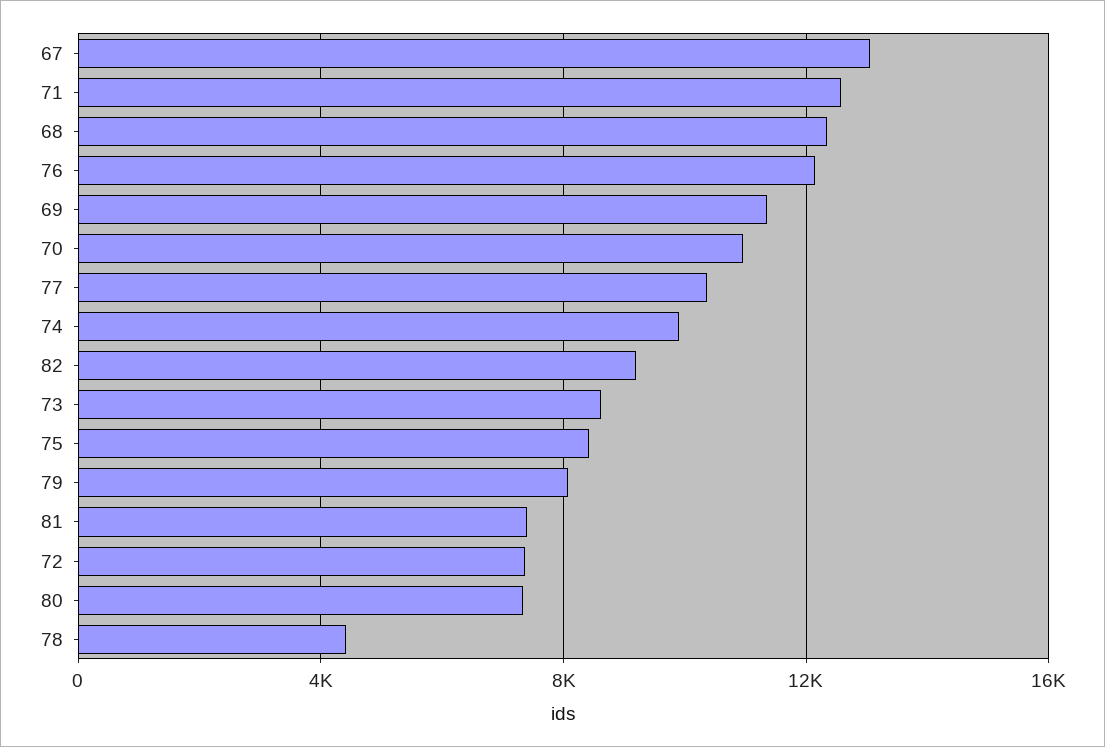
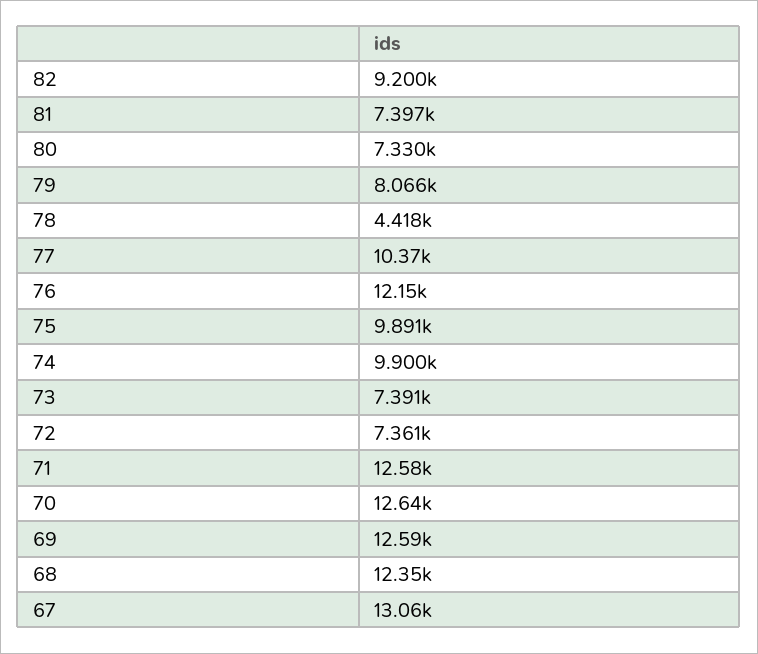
  {
    "67": 13060,
    "71": 12580,
    "68": 12350,
    "76": 12150,
-   "69": 11500,
+   "69": 12590,
-   "70": 11000,
+   "70": 12640,
    "77": 10370,
    "74": 9900,
    "82": 9200,
-   "73": 8500,
+   "73": 7391,
-   "75": 8500,
+   "75": 9891,
    "79": 8066,
    "81": 7397,
    "72": 7361,
    "80": 7330,
    "78": 4418
  }

